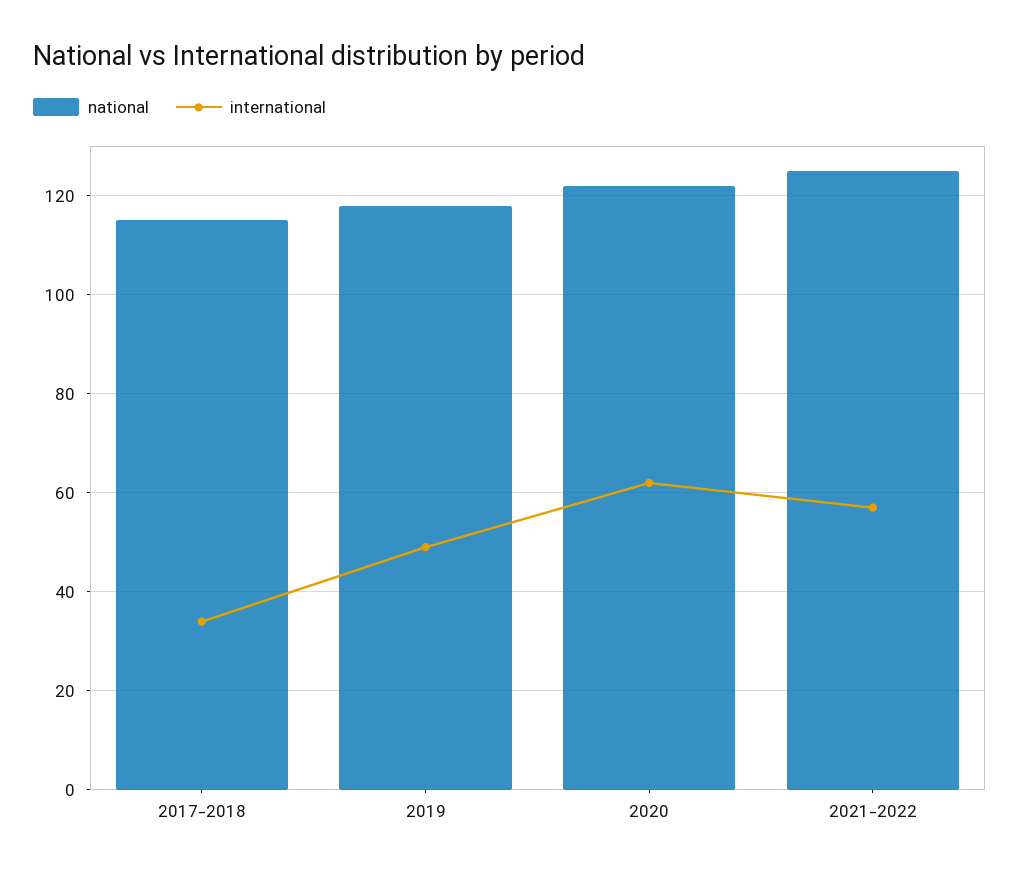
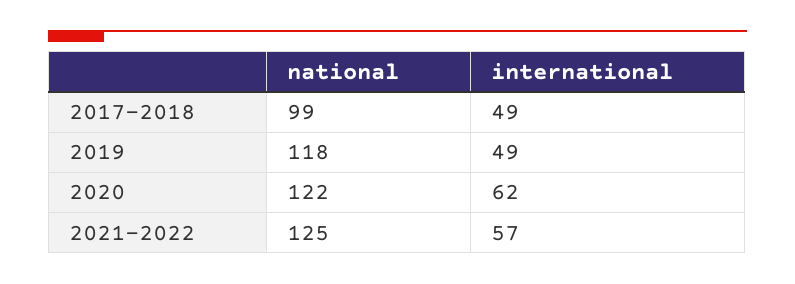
  {
    "national": {
-     "2017-2018": 115,
+     "2017-2018": 99,
      "2019": 118,
      "2020": 122,
      "2021-2022": 125
    },
    "international": {
-     "2017-2018": 35,
+     "2017-2018": 49,
      "2019": 49,
      "2020": 62,
      "2021-2022": 57
    }
  }

